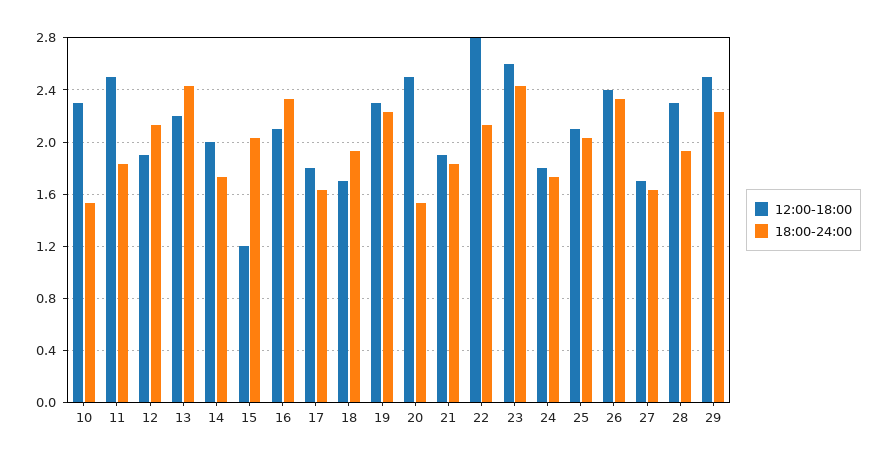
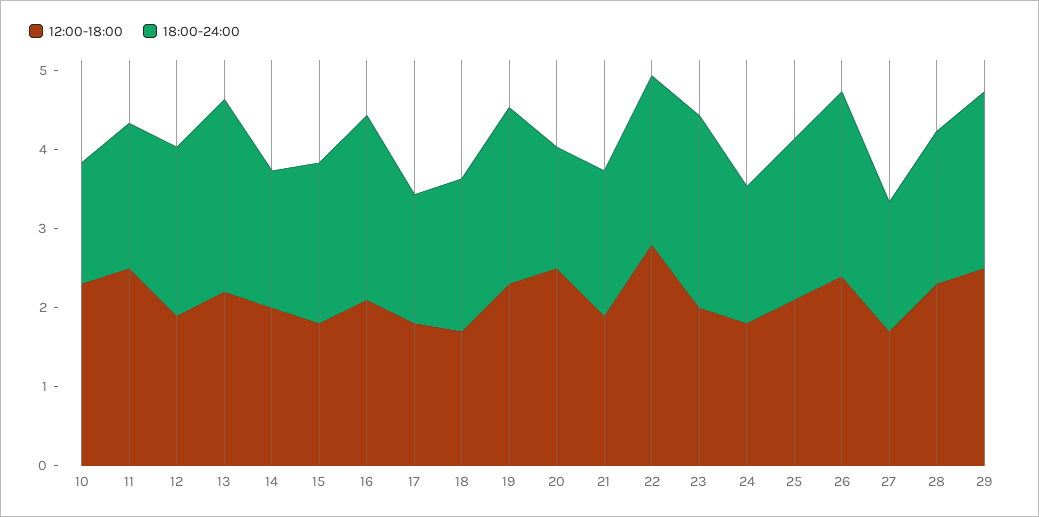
  {
    "12:00-18:00": {
      "10": 2.3,
      "11": 2.5,
      "12": 1.9,
      "13": 2.2,
      "14": 2,
-     "15": 1.2,
+     "15": 1.8,
      "16": 2.1,
      "17": 1.8,
      "18": 1.7,
      "19": 2.3,
      "20": 2.5,
      "21": 1.9,
      "22": 2.8,
-     "23": 2.6,
+     "23": 2,
      "24": 1.8,
      "25": 2.1,
      "26": 2.4,
      "27": 1.7,
      "28": 2.3,
      "29": 2.5
    },
    "18:00-24:00": {
      "10": 1.55,
      "11": 1.85,
      "12": 2.15,
      "13": 2.45,
      "14": 1.75,
      "15": 2.05,
      "16": 2.35,
      "17": 1.65,
      "18": 1.95,
      "19": 2.25,
      "20": 1.55,
      "21": 1.85,
      "22": 2.15,
      "23": 2.45,
      "24": 1.75,
      "25": 2.05,
      "26": 2.35,
      "27": 1.65,
      "28": 1.95,
      "29": 2.25
    }
  }

